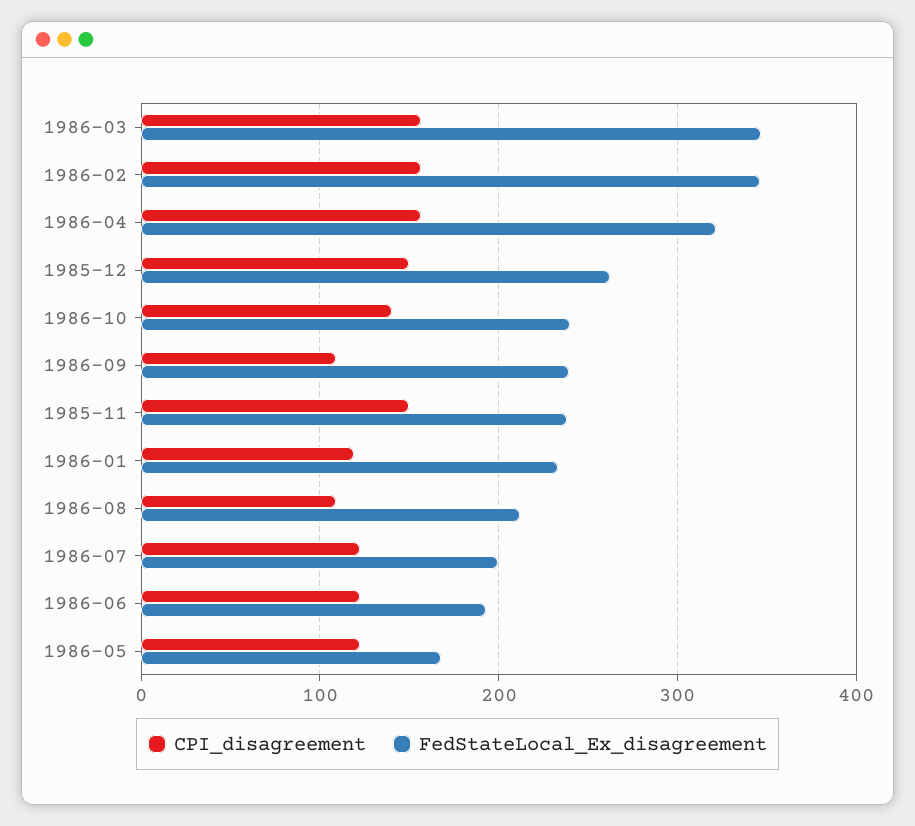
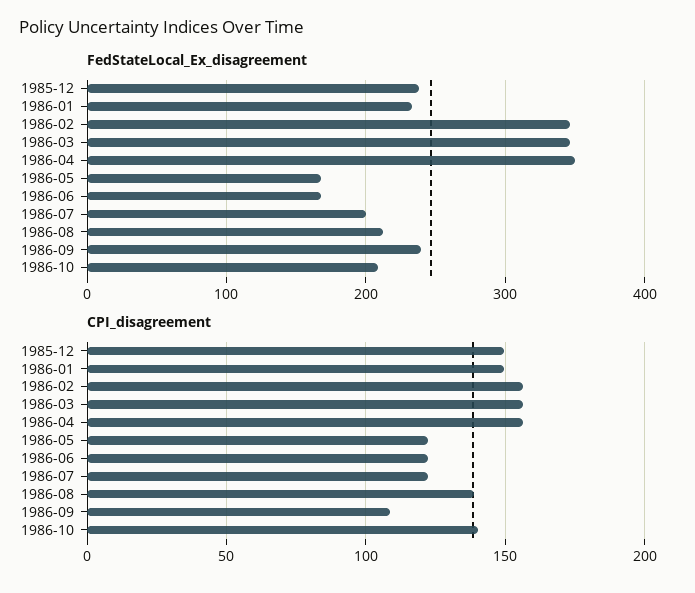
  {
    "CPI_disagreement": {
      "1986-03": 155,
      "1986-02": 155,
      "1986-04": 155,
      "1985-12": 150,
      "1986-10": 140,
      "1986-09": 110,
-     "1985-11": 150,
-     "1986-01": 120,
+     "1986-01": 150,
-     "1986-08": 110,
+     "1986-08": 140,
      "1986-07": 120,
      "1986-06": 120,
      "1986-05": 120
    },
    "FedStateLocal_Ex_disagreement": {
      "1986-03": 350,
      "1986-02": 350,
-     "1986-04": 320,
+     "1986-04": 350,
-     "1985-12": 260,
+     "1985-12": 240,
-     "1986-10": 240,
+     "1986-10": 210,
      "1986-09": 240,
-     "1985-11": 240,
      "1986-01": 230,
      "1986-08": 210,
      "1986-07": 200,
-     "1986-06": 190,
+     "1986-06": 170,
      "1986-05": 170
    }
  }

